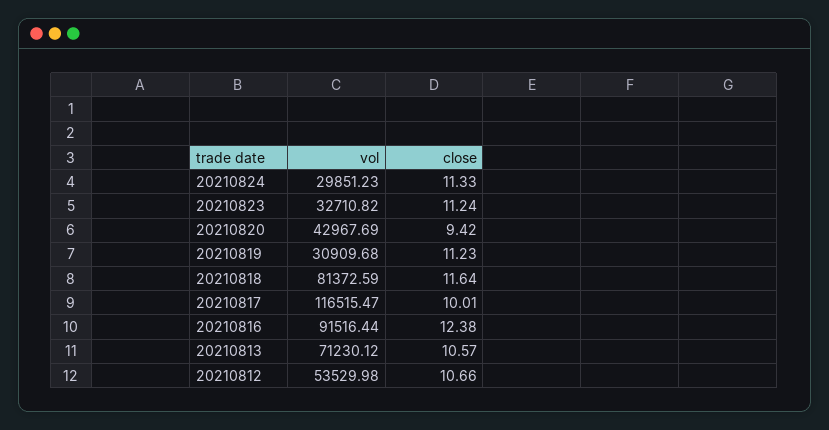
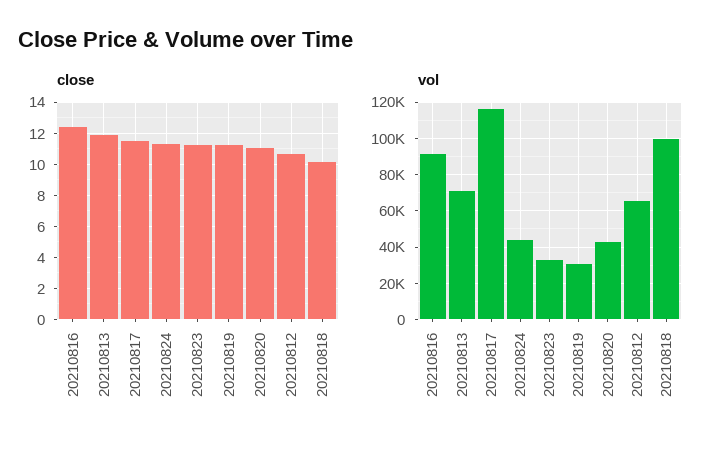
  {
    "vol": {
-     "20210824": 29851.23,
+     "20210824": 45000,
      "20210823": 32710.82,
      "20210820": 42967.69,
      "20210819": 30909.68,
-     "20210818": 81372.59,
+     "20210818": 100000,
      "20210817": 116515.47,
      "20210816": 91516.44,
      "20210813": 71230.12,
-     "20210812": 53529.98
+     "20210812": 65000
    },
    "close": {
      "20210824": 11.33,
      "20210823": 11.24,
-     "20210820": 9.42,
+     "20210820": 11,
      "20210819": 11.23,
-     "20210818": 11.64,
+     "20210818": 10,
-     "20210817": 10.01,
+     "20210817": 11.5,
      "20210816": 12.38,
-     "20210813": 10.57,
+     "20210813": 12,
      "20210812": 10.66
    }
  }

